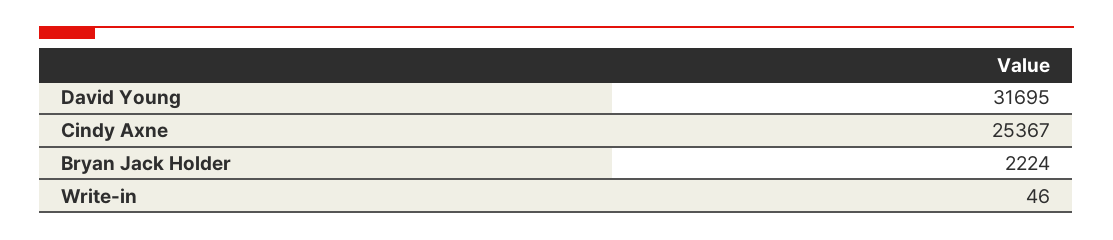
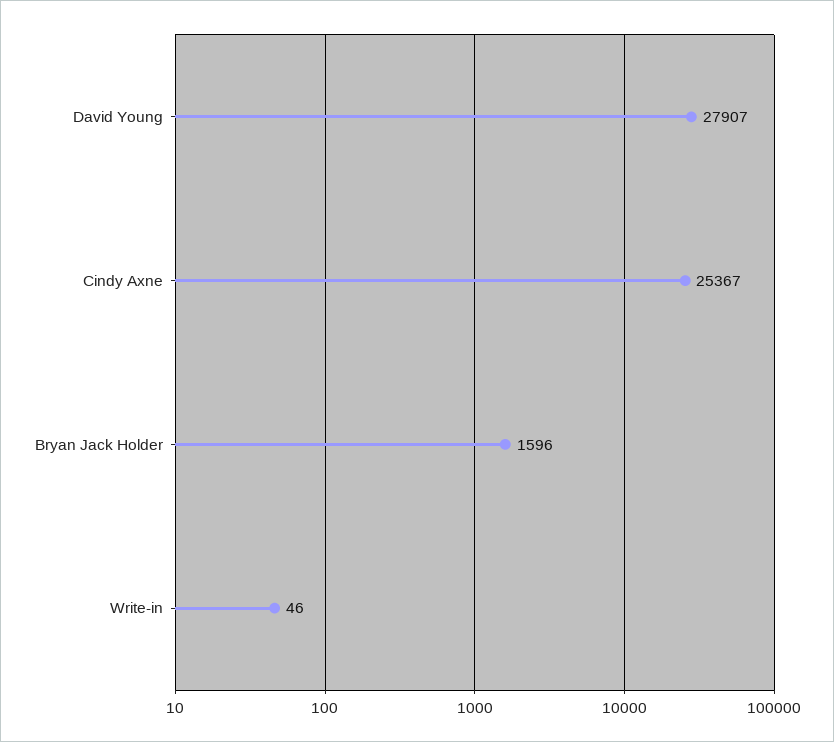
  {
-   "David Young": 31695,
+   "David Young": 27907,
    "Cindy Axne": 25367,
-   "Bryan Jack Holder": 2224,
+   "Bryan Jack Holder": 1596,
    "Write-in": 46
  }

